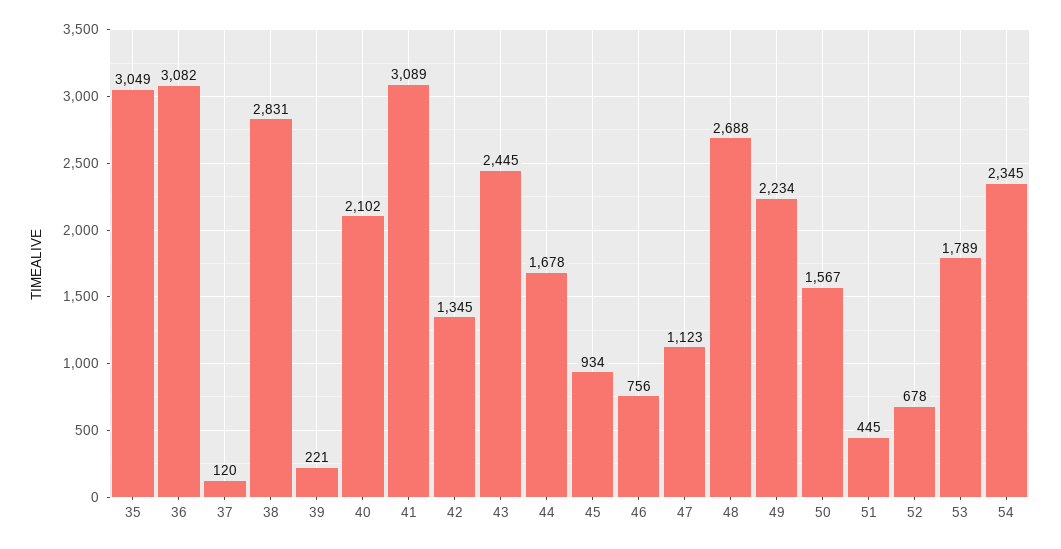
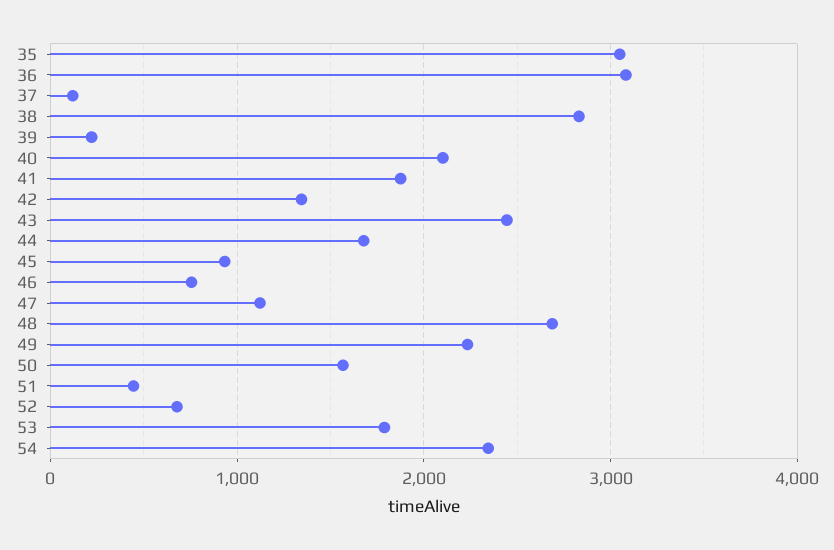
  {
    "35": 3049,
    "36": 3082,
    "37": 120,
    "38": 2831,
    "39": 221,
    "40": 2102,
-   "41": 3089,
+   "41": 1900,
    "42": 1345,
    "43": 2445,
    "44": 1678,
    "45": 934,
    "46": 756,
    "47": 1123,
    "48": 2688,
    "49": 2234,
    "50": 1567,
    "51": 445,
    "52": 678,
    "53": 1789,
    "54": 2345
  }

